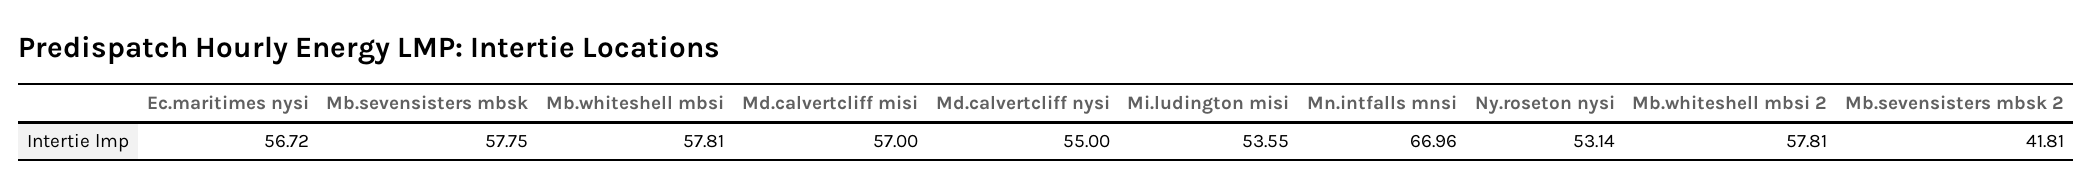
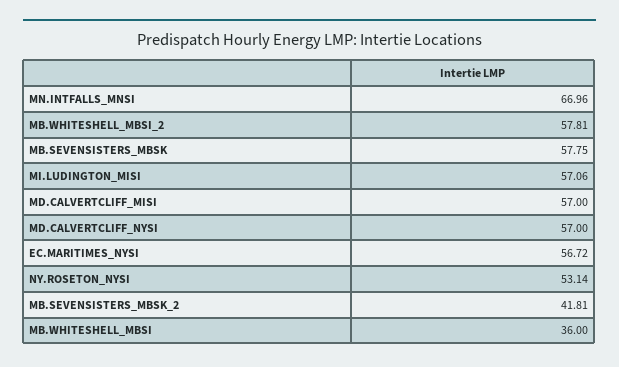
  {
    "Ec.maritimes nysi": 56.72,
    "Mb.sevensisters mbsk": 57.75,
-   "Mb.whiteshell mbsi": 57.81,
+   "Mb.whiteshell mbsi": 36,
    "Md.calvertcliff misi": 57,
-   "Md.calvertcliff nysi": 55,
+   "Md.calvertcliff nysi": 57,
-   "Mi.ludington misi": 53.55,
+   "Mi.ludington misi": 57.06,
    "Mn.intfalls mnsi": 66.96,
    "Ny.roseton nysi": 53.14,
    "Mb.whiteshell mbsi 2": 57.81,
    "Mb.sevensisters mbsk 2": 41.81
  }

